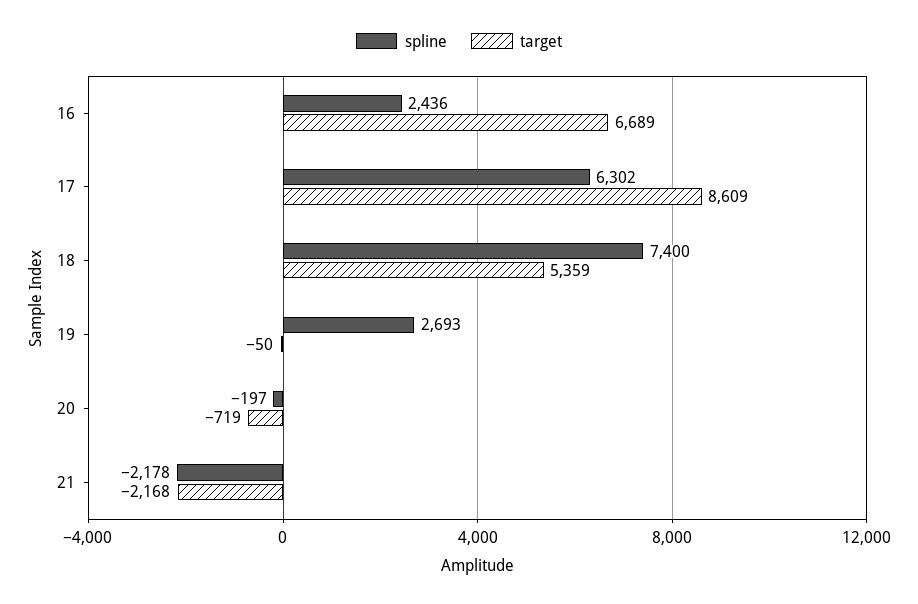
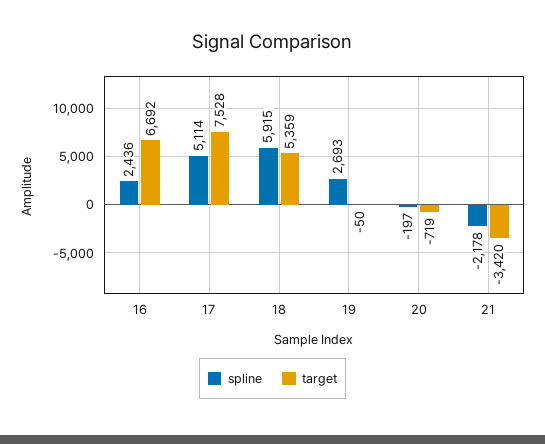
  {
    "spline": {
      "16": 2436,
-     "17": 6302,
+     "17": 5114,
-     "18": 7400,
+     "18": 5915,
      "19": 2693,
      "20": -197,
      "21": -2178
    },
    "target": {
-     "16": 6689,
+     "16": 6692,
-     "17": 8609,
+     "17": 7528,
      "18": 5359,
      "19": -50,
      "20": -719,
-     "21": -2168
+     "21": -3420
    }
  }

